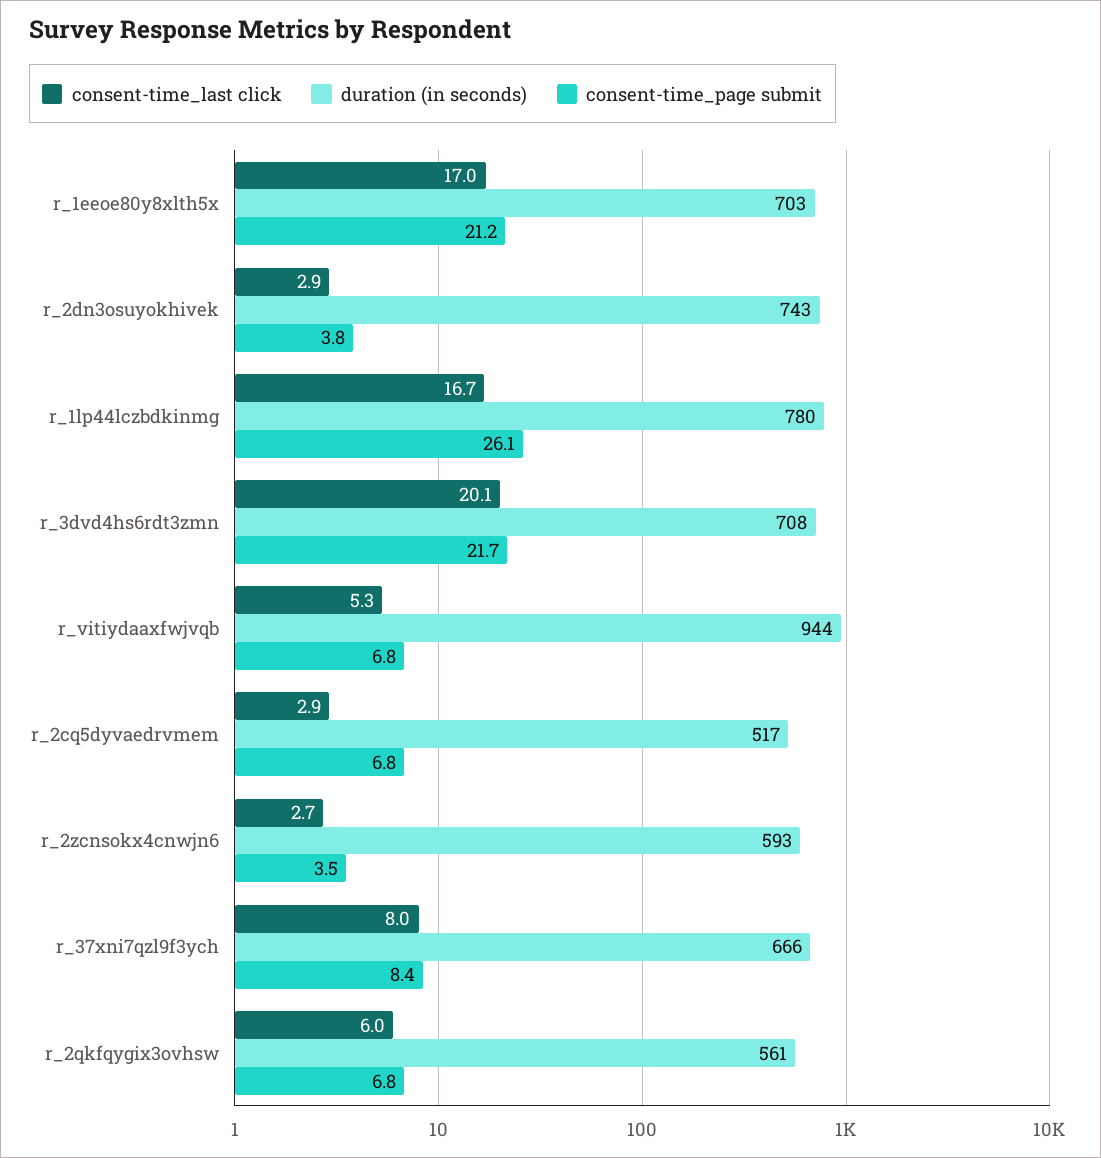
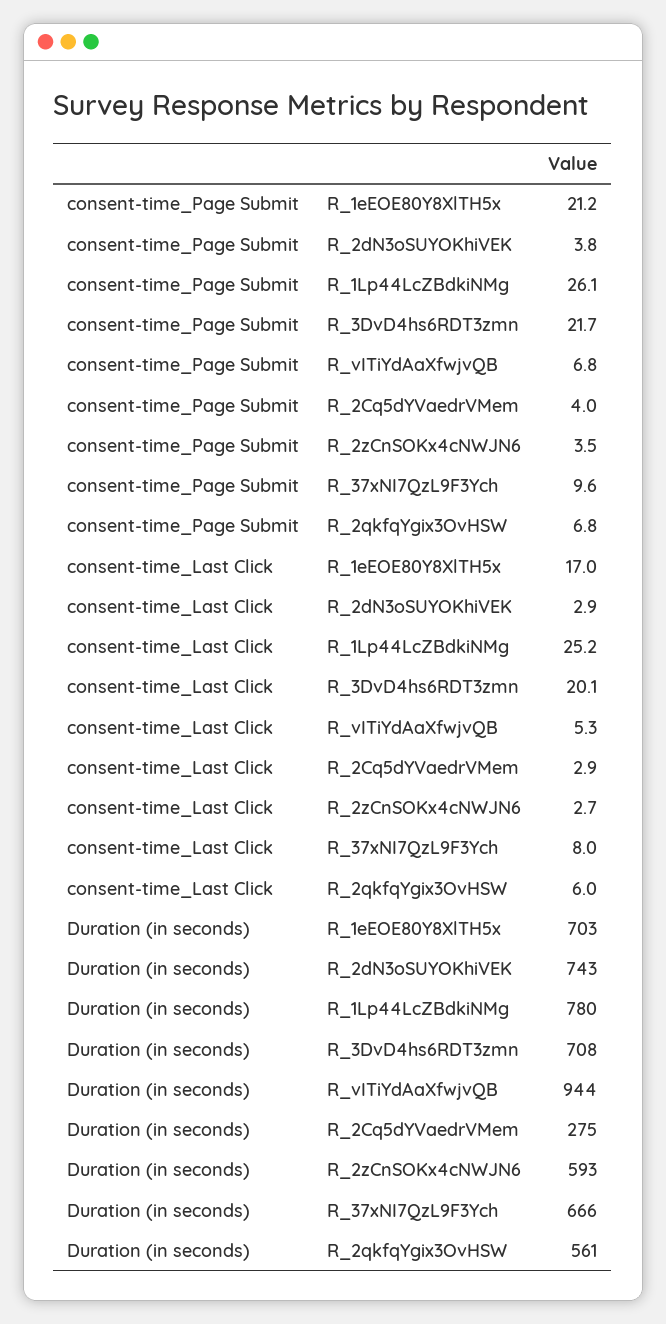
  {
    "consent-time_last click": {
      "r_1eeoe80y8xlth5x": 17,
      "r_2dn3osuyokhivek": 2.9,
-     "r_1lp44lczbdkinmg": 16.7,
+     "r_1lp44lczbdkinmg": 25.2,
      "r_3dvd4hs6rdt3zmn": 20.1,
      "r_vitiydaaxfwjvqb": 5.3,
      "r_2cq5dyvaedrvmem": 2.9,
      "r_2zcnsokx4cnwjn6": 2.7,
      "r_37xni7qzl9f3ych": 8,
      "r_2qkfqygix3ovhsw": 6
    },
    "duration (in seconds)": {
      "r_1eeoe80y8xlth5x": 703,
      "r_2dn3osuyokhivek": 743,
      "r_1lp44lczbdkinmg": 780,
      "r_3dvd4hs6rdt3zmn": 708,
      "r_vitiydaaxfwjvqb": 944,
-     "r_2cq5dyvaedrvmem": 517,
+     "r_2cq5dyvaedrvmem": 275,
      "r_2zcnsokx4cnwjn6": 593,
      "r_37xni7qzl9f3ych": 666,
      "r_2qkfqygix3ovhsw": 561
    },
    "consent-time_page submit": {
      "r_1eeoe80y8xlth5x": 21.2,
      "r_2dn3osuyokhivek": 3.8,
      "r_1lp44lczbdkinmg": 26.1,
      "r_3dvd4hs6rdt3zmn": 21.7,
      "r_vitiydaaxfwjvqb": 6.8,
-     "r_2cq5dyvaedrvmem": 6.8,
+     "r_2cq5dyvaedrvmem": 4,
      "r_2zcnsokx4cnwjn6": 3.5,
-     "r_37xni7qzl9f3ych": 8.4,
+     "r_37xni7qzl9f3ych": 9.6,
      "r_2qkfqygix3ovhsw": 6.8
    }
  }

